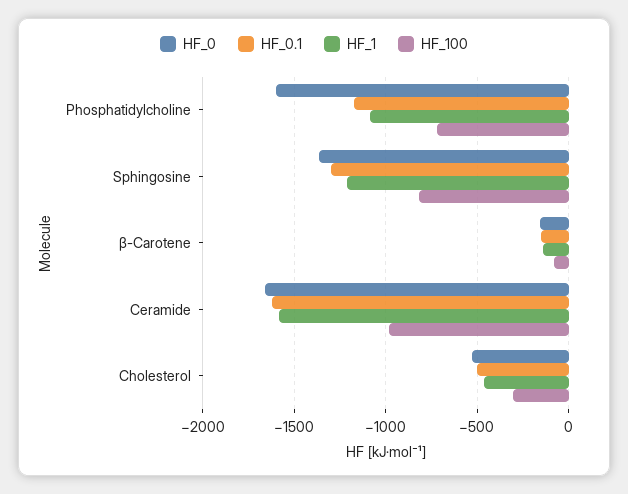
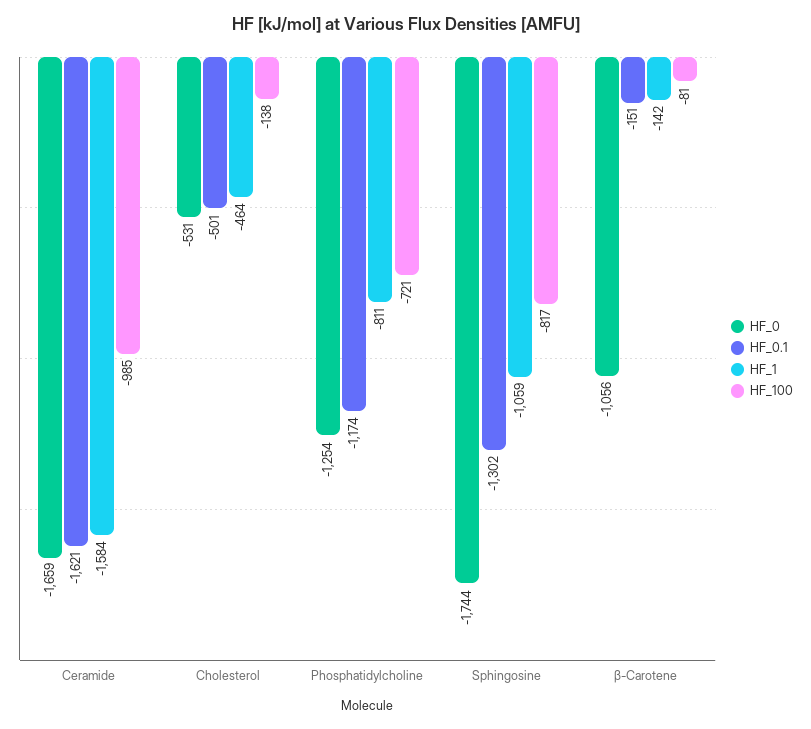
  {
    "HF_0": {
-     "Phosphatidylcholine": -1600,
+     "Phosphatidylcholine": -1254,
-     "Sphingosine": -1350,
+     "Sphingosine": -1744,
-     "β-Carotene": -150,
+     "β-Carotene": -1056,
      "Ceramide": -1659,
      "Cholesterol": -531
    },
    "HF_0.1": {
      "Phosphatidylcholine": -1174,
      "Sphingosine": -1302,
      "β-Carotene": -151,
      "Ceramide": -1621,
      "Cholesterol": -501
    },
    "HF_1": {
-     "Phosphatidylcholine": -1100,
+     "Phosphatidylcholine": -811,
-     "Sphingosine": -1200,
+     "Sphingosine": -1059,
      "β-Carotene": -142,
      "Ceramide": -1584,
      "Cholesterol": -464
    },
    "HF_100": {
      "Phosphatidylcholine": -721,
      "Sphingosine": -817,
      "β-Carotene": -81,
      "Ceramide": -985,
-     "Cholesterol": -300
+     "Cholesterol": -138
    }
  }

